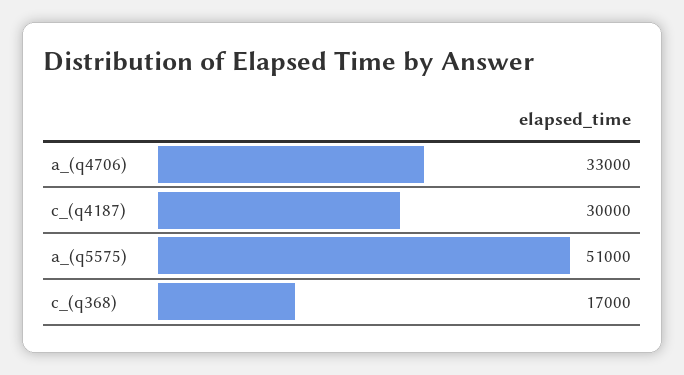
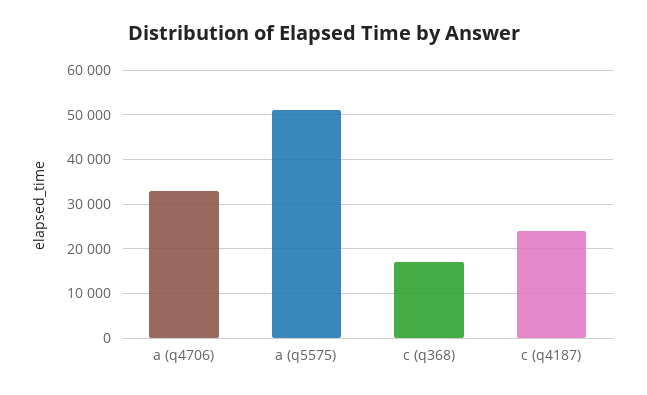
  {
    "a_(q4706)": 33000,
-   "c_(q4187)": 30000,
+   "c_(q4187)": 24000,
    "a_(q5575)": 51000,
    "c_(q368)": 17000
  }

